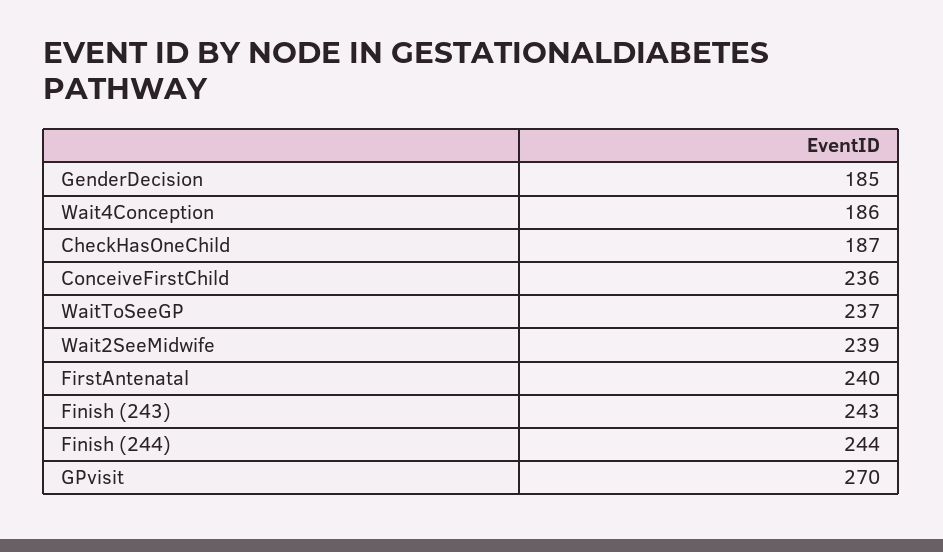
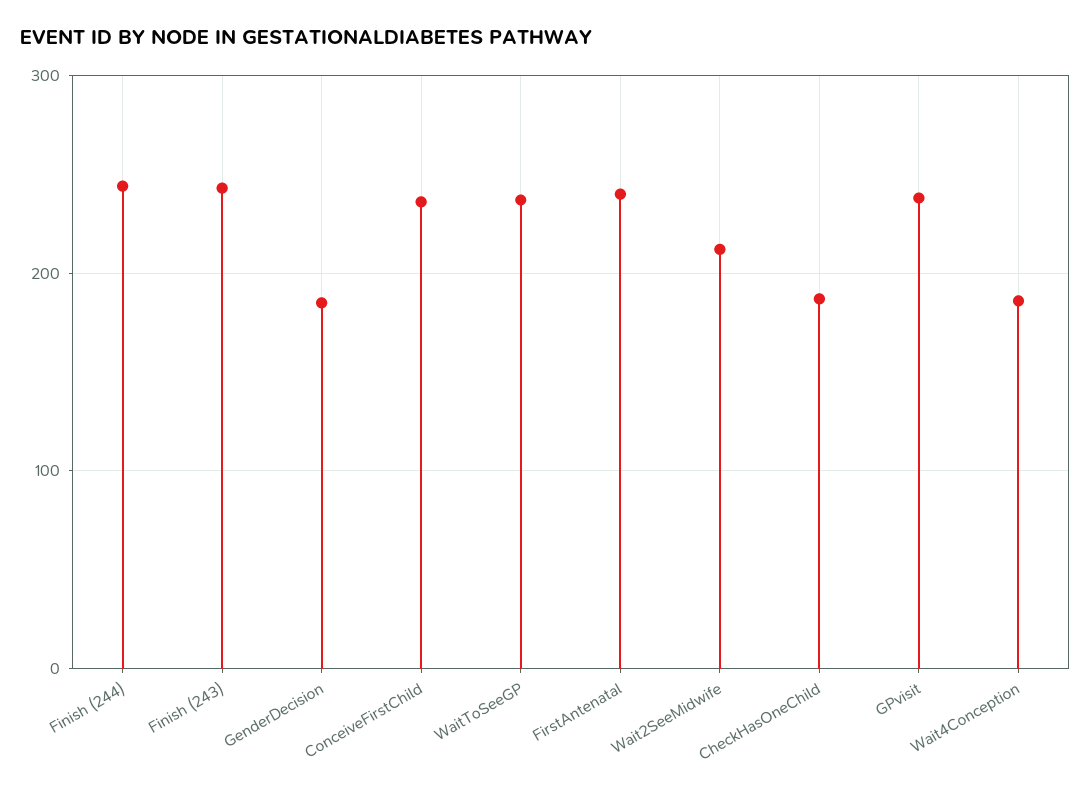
  {
    "GenderDecision": 185,
    "Wait4Conception": 186,
    "CheckHasOneChild": 187,
    "ConceiveFirstChild": 236,
    "WaitToSeeGP": 237,
-   "Wait2SeeMidwife": 239,
+   "Wait2SeeMidwife": 210,
    "FirstAntenatal": 240,
    "Finish (243)": 243,
    "Finish (244)": 244,
-   "GPvisit": 270
+   "GPvisit": 240
  }

